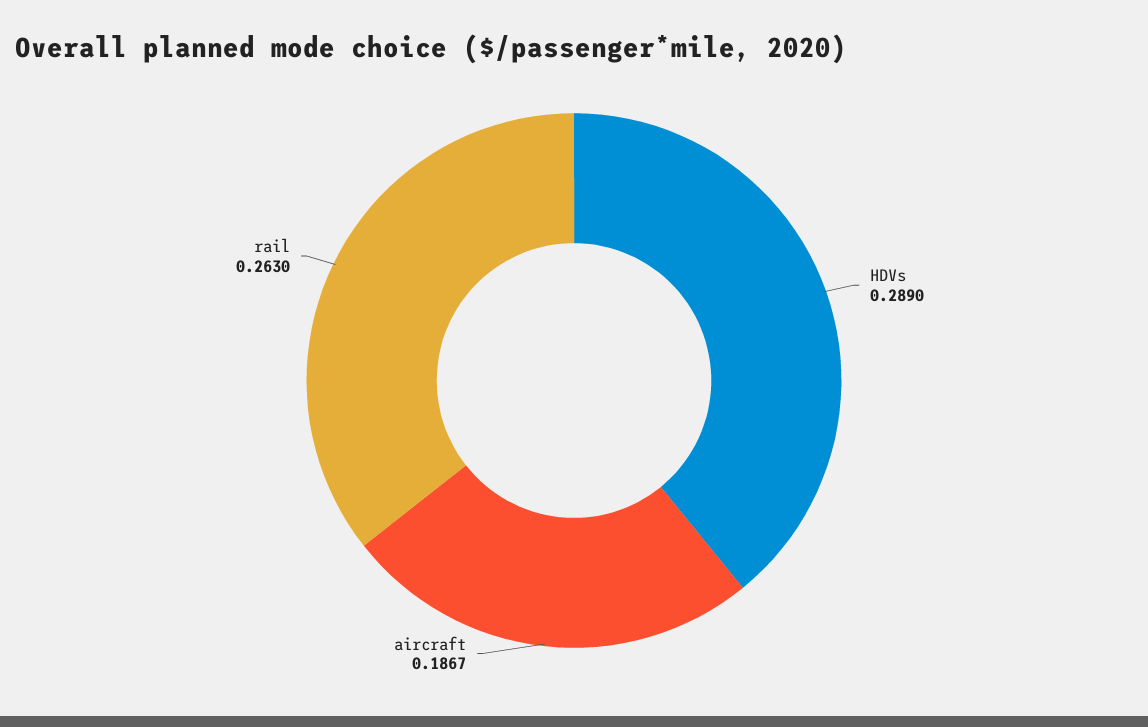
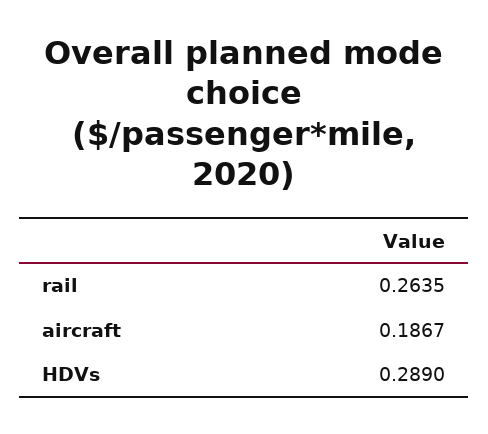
  {
    "HDVs": 0.289,
    "aircraft": 0.1867,
-   "rail": 0.263
+   "rail": 0.2635
  }

